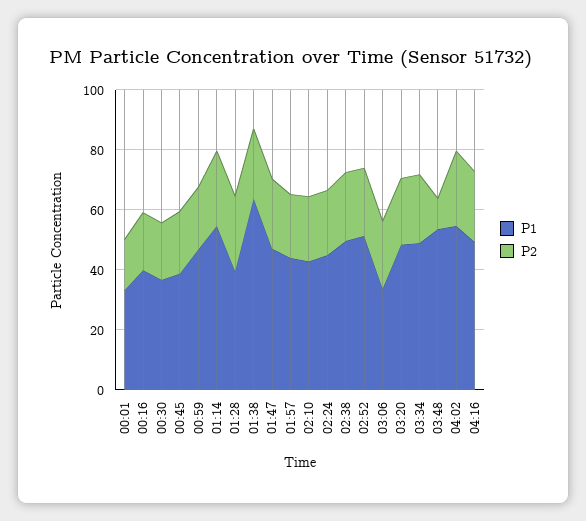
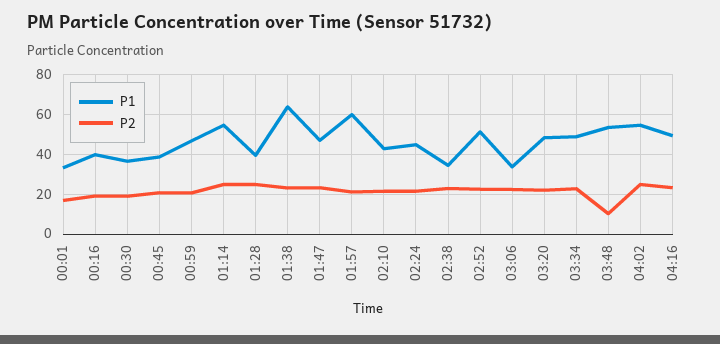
  {
    "P1": {
      "00:01": 35,
      "00:16": 40,
      "00:30": 35,
      "00:45": 40,
      "00:59": 45,
      "01:14": 55,
      "01:28": 40,
      "01:38": 65,
      "01:47": 45,
-     "01:57": 45,
+     "01:57": 60,
      "02:10": 45,
      "02:24": 45,
-     "02:38": 50,
+     "02:38": 35,
      "02:52": 50,
      "03:06": 35,
      "03:20": 50,
      "03:34": 50,
      "03:48": 55,
      "04:02": 55,
      "04:16": 50
    },
    "P2": {
      "00:01": 15,
      "00:16": 20,
      "00:30": 20,
      "00:45": 20,
      "00:59": 20,
      "01:14": 25,
      "01:28": 25,
      "01:38": 25,
      "01:47": 25,
      "01:57": 20,
      "02:10": 20,
      "02:24": 20,
      "02:38": 25,
      "02:52": 25,
      "03:06": 20,
      "03:20": 20,
      "03:34": 25,
      "03:48": 10,
      "04:02": 25,
      "04:16": 25
    }
  }

